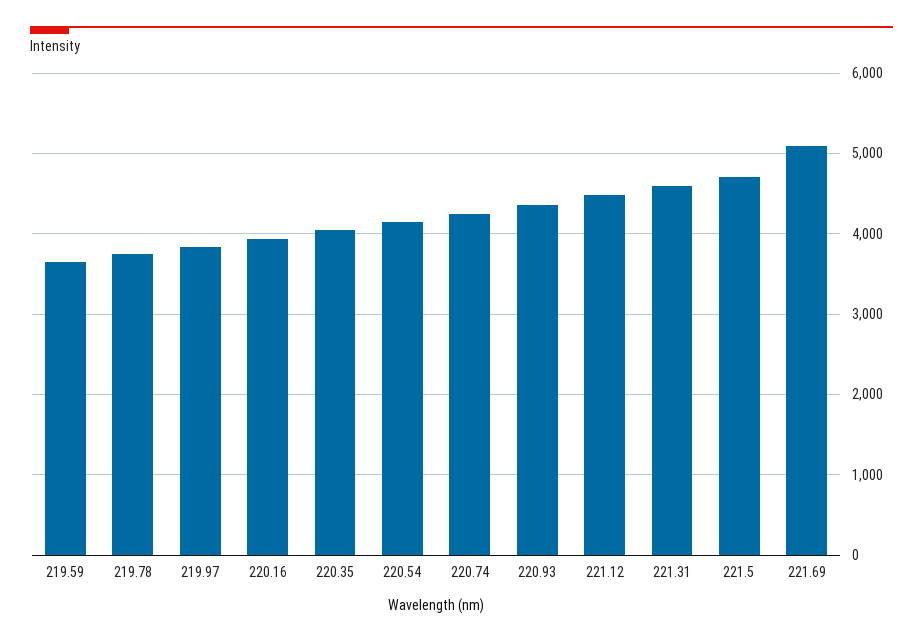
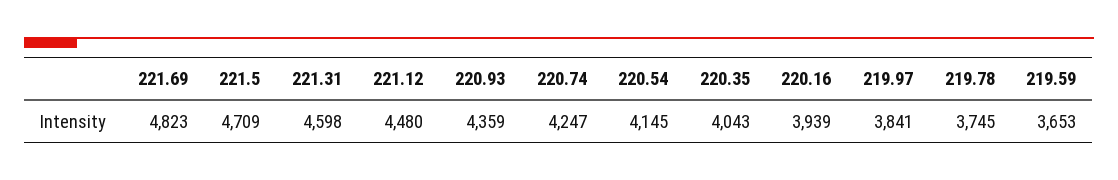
  {
    "219.59": 3653,
    "219.78": 3745,
    "219.97": 3841,
    "220.16": 3939,
    "220.35": 4043,
    "220.54": 4145,
    "220.74": 4247,
    "220.93": 4359,
    "221.12": 4480,
    "221.31": 4598,
    "221.5": 4709,
-   "221.69": 5100
+   "221.69": 4823
  }

